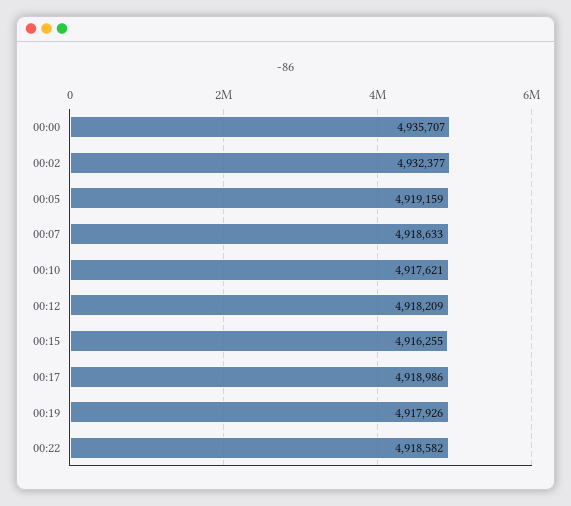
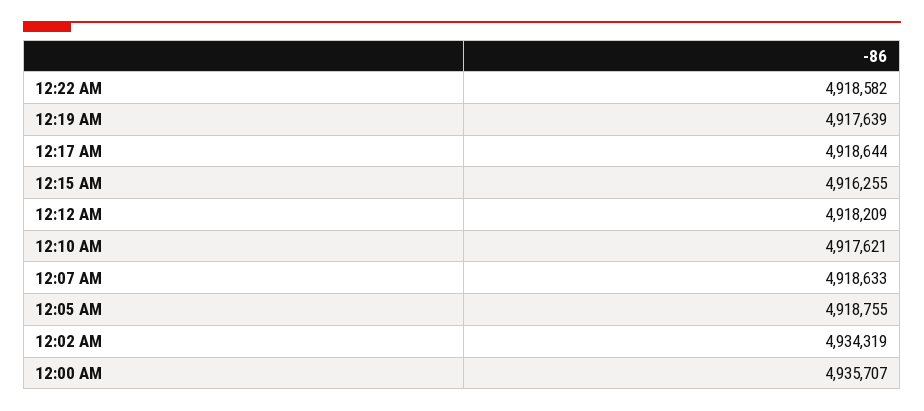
  {
    "00:00": 4935707,
-   "00:02": 4932377,
+   "00:02": 4934319,
-   "00:05": 4919159,
+   "00:05": 4918755,
    "00:07": 4918633,
    "00:10": 4917621,
    "00:12": 4918209,
    "00:15": 4916255,
-   "00:17": 4918986,
+   "00:17": 4918644,
-   "00:19": 4917926,
+   "00:19": 4917639,
    "00:22": 4918582
  }

